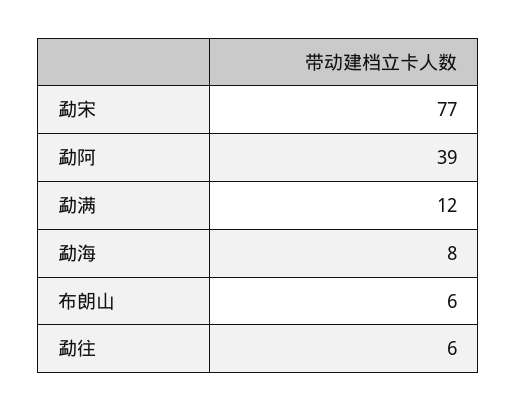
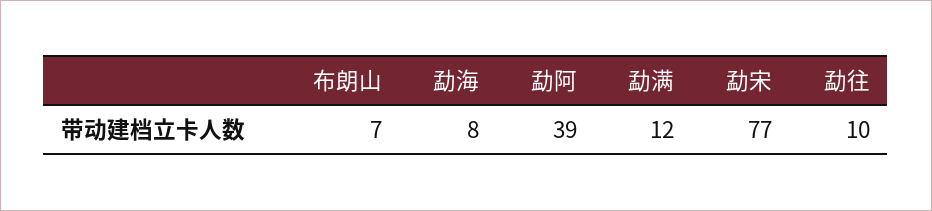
  {
    "勐宋": 77,
    "勐阿": 39,
    "勐满": 12,
    "勐海": 8,
-   "布朗山": 6,
+   "布朗山": 7,
-   "勐往": 6
+   "勐往": 10
  }

